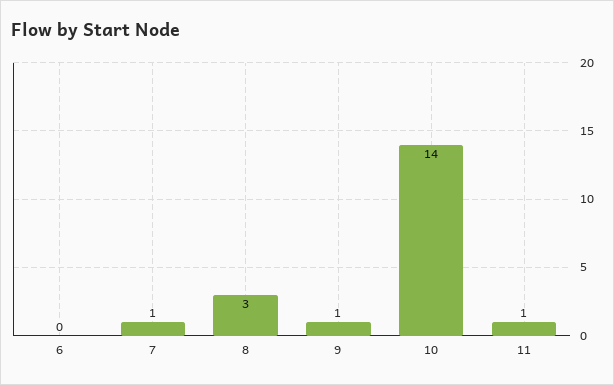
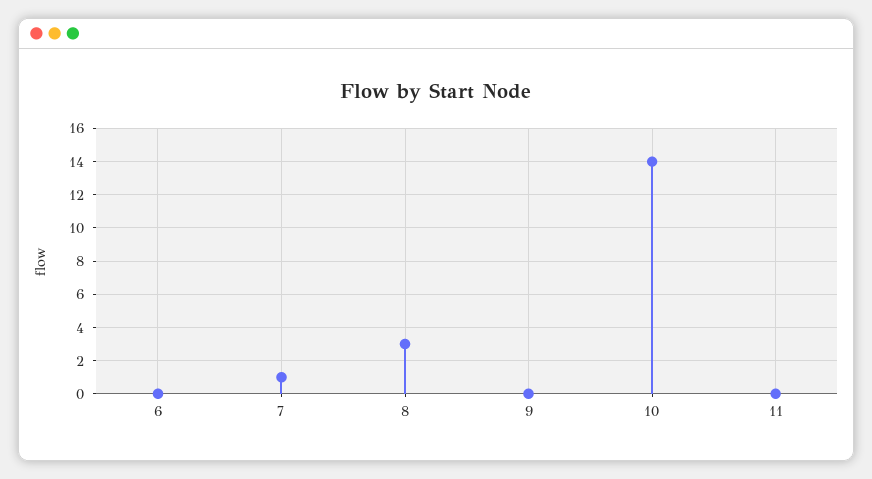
  {
    "6": 0,
    "7": 1,
    "8": 3,
-   "9": 1,
+   "9": 0,
    "10": 14,
-   "11": 1
+   "11": 0
  }

